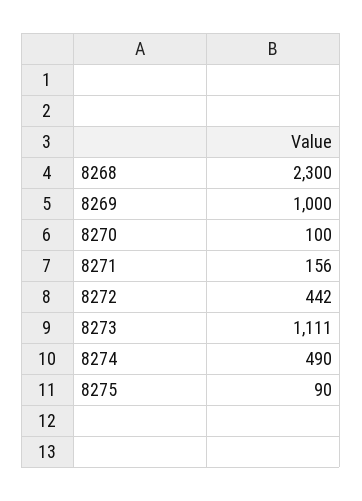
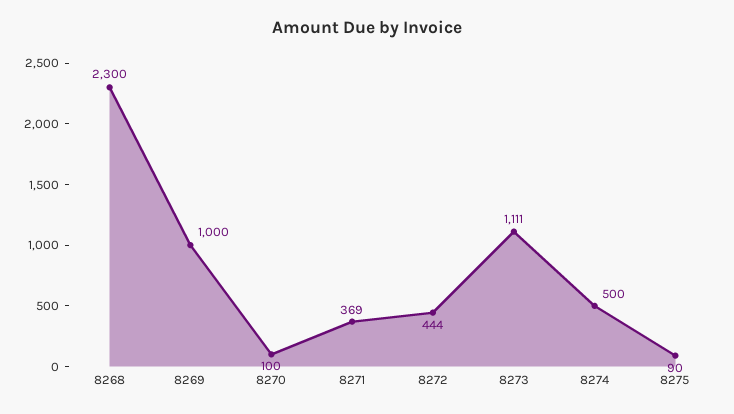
  {
    "8268": 2300,
    "8269": 1000,
    "8270": 100,
-   "8271": 156,
+   "8271": 369,
-   "8272": 442,
+   "8272": 444,
    "8273": 1111,
-   "8274": 490,
+   "8274": 500,
    "8275": 90
  }

